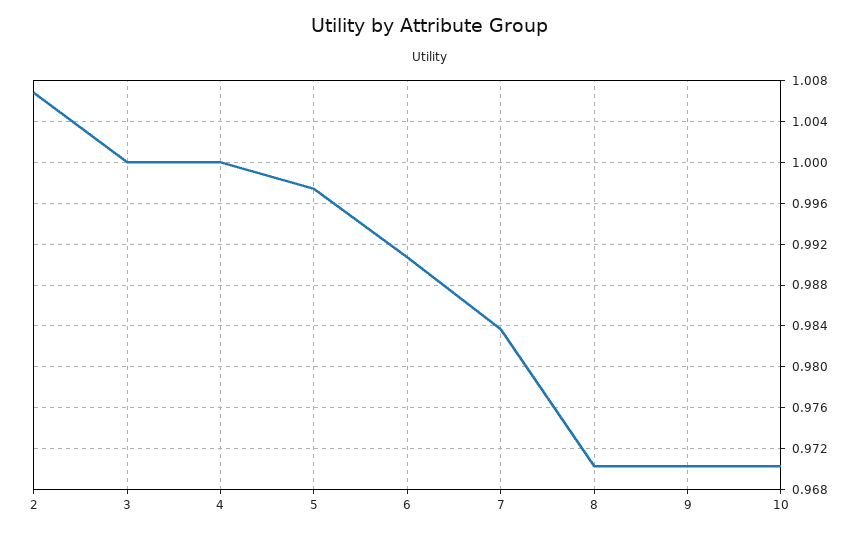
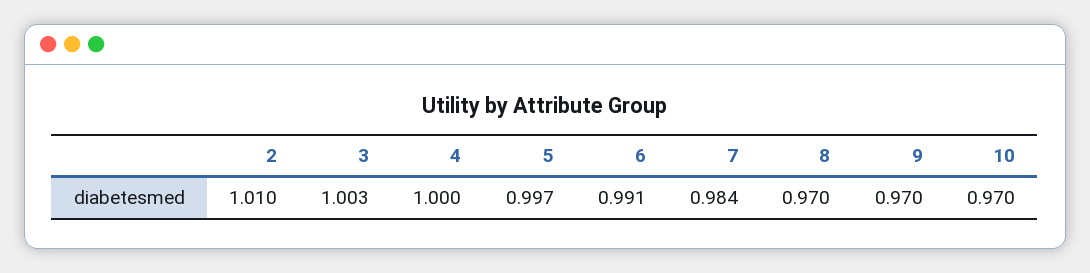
  {
-   "2": 1.007,
+   "2": 1.01,
-   "3": 1,
+   "3": 1.003,
    "4": 1,
    "5": 0.997,
    "6": 0.991,
    "7": 0.984,
    "8": 0.97,
    "9": 0.97,
    "10": 0.97
  }

